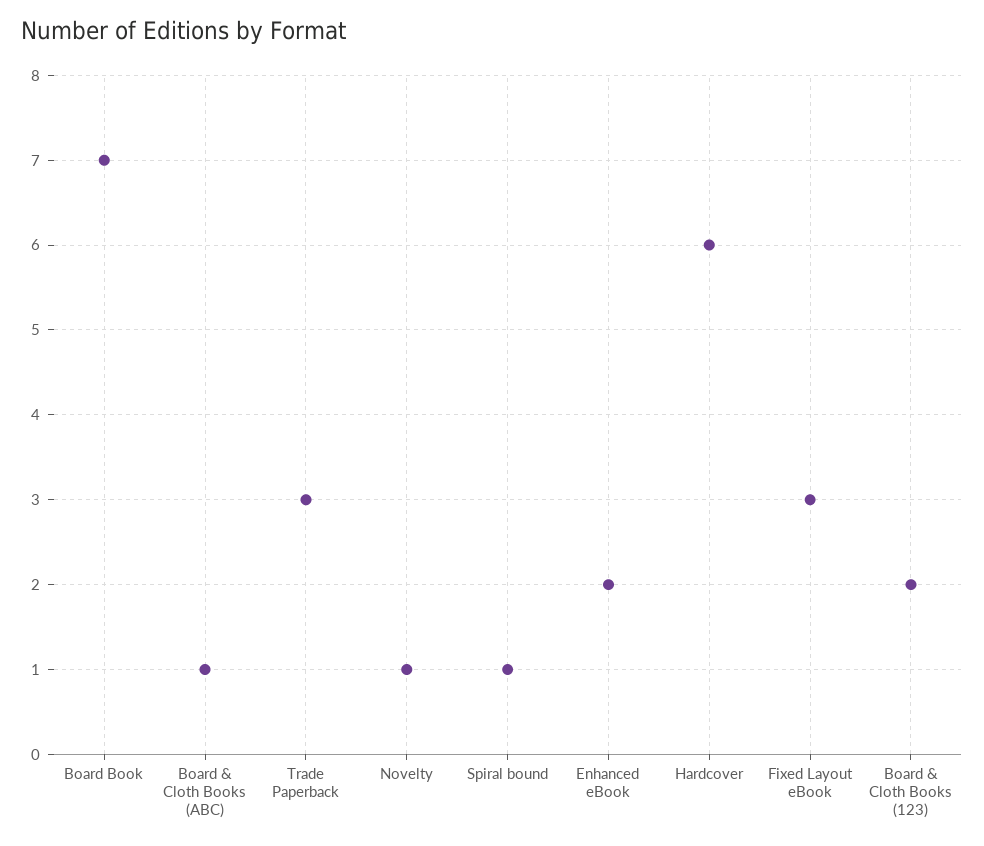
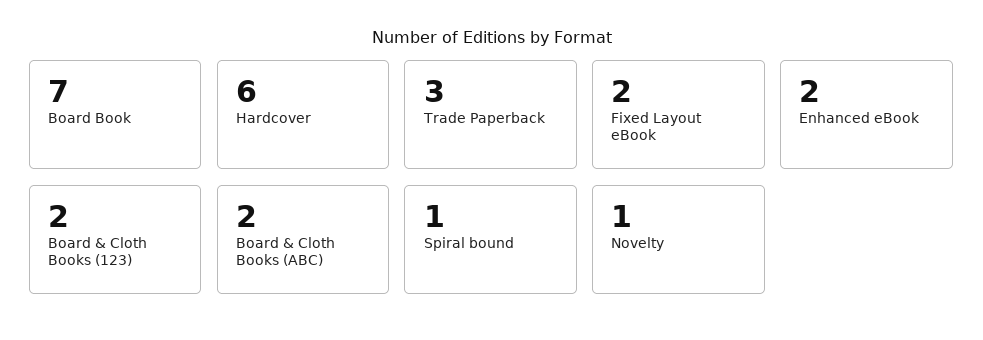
  {
    "Board Book": 7,
-   "Board & Cloth Books (ABC)": 1,
+   "Board & Cloth Books (ABC)": 2,
    "Trade Paperback": 3,
    "Novelty": 1,
    "Spiral bound": 1,
    "Enhanced eBook": 2,
    "Hardcover": 6,
-   "Fixed Layout eBook": 3,
+   "Fixed Layout eBook": 2,
    "Board & Cloth Books (123)": 2
  }

